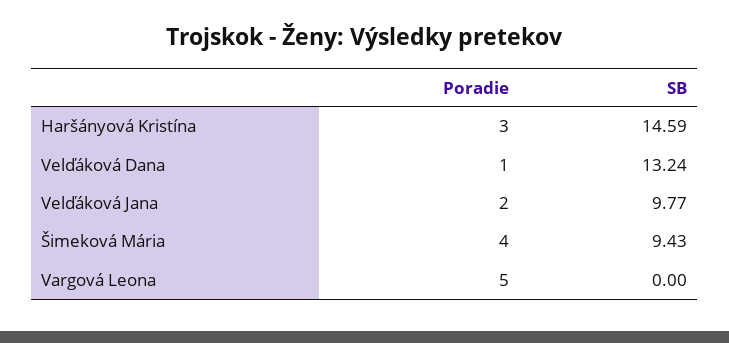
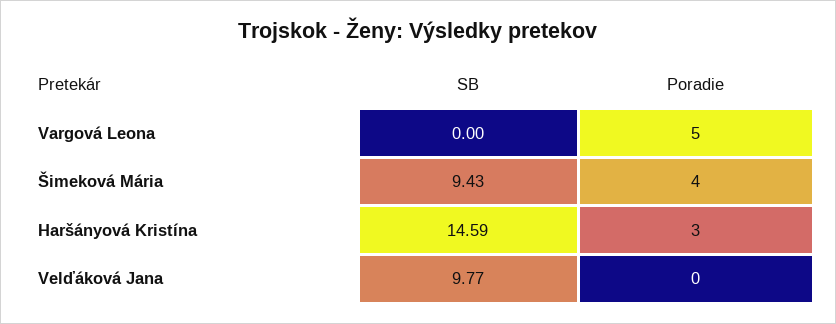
  {
    "Poradie": {
      "Haršányová Kristína": 3,
-     "Velďáková Dana": 1,
-     "Velďáková Jana": 2,
+     "Velďáková Jana": 0,
      "Šimeková Mária": 4,
      "Vargová Leona": 5
    },
    "SB": {
      "Haršányová Kristína": 14.59,
-     "Velďáková Dana": 13.24,
      "Velďáková Jana": 9.77,
      "Šimeková Mária": 9.43,
      "Vargová Leona": 0
    }
  }

